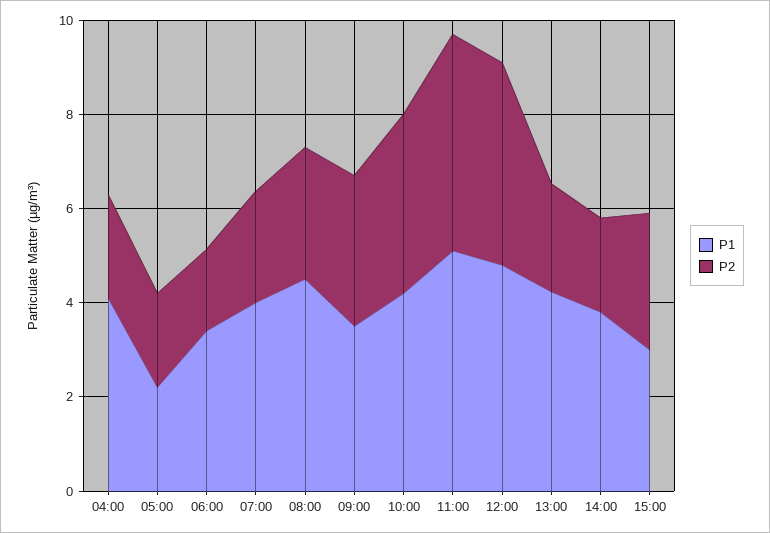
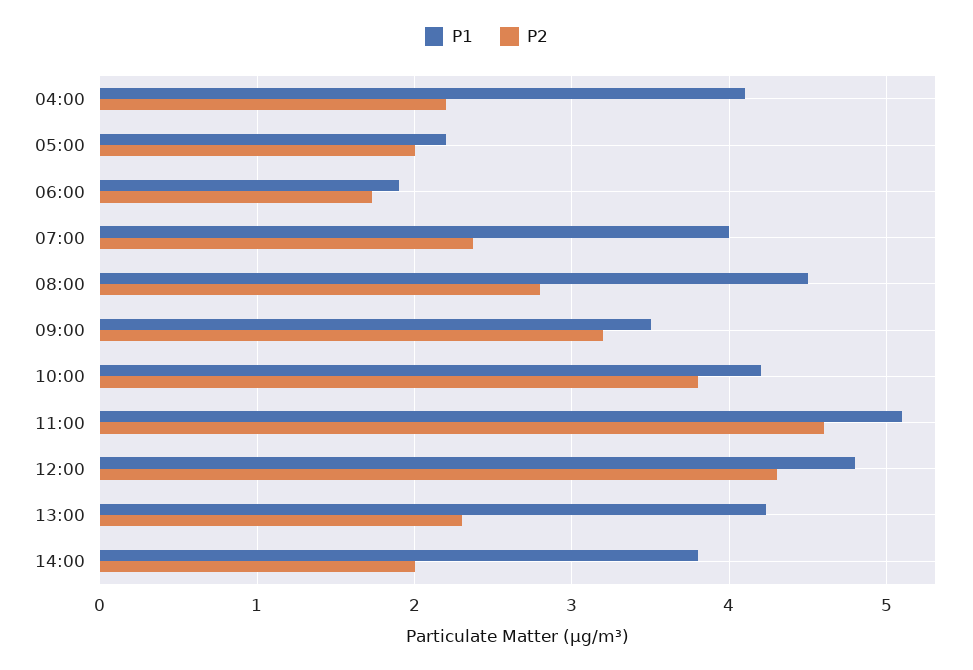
  {
    "P1": {
      "04:00": 4.1,
      "05:00": 2.2,
-     "06:00": 3.5,
+     "06:00": 1.9,
      "07:00": 4,
      "08:00": 4.5,
      "09:00": 3.5,
      "10:00": 4.2,
      "11:00": 5.1,
      "12:00": 4.8,
      "13:00": 4.2,
-     "14:00": 3.8,
+     "14:00": 3.8
-     "15:00": 3
    },
    "P2": {
      "04:00": 2.2,
      "05:00": 2,
      "06:00": 1.7,
      "07:00": 2.4,
      "08:00": 2.8,
      "09:00": 3.2,
      "10:00": 3.8,
      "11:00": 4.6,
      "12:00": 4.3,
      "13:00": 2.3,
-     "14:00": 2,
+     "14:00": 2
-     "15:00": 3
    }
  }

